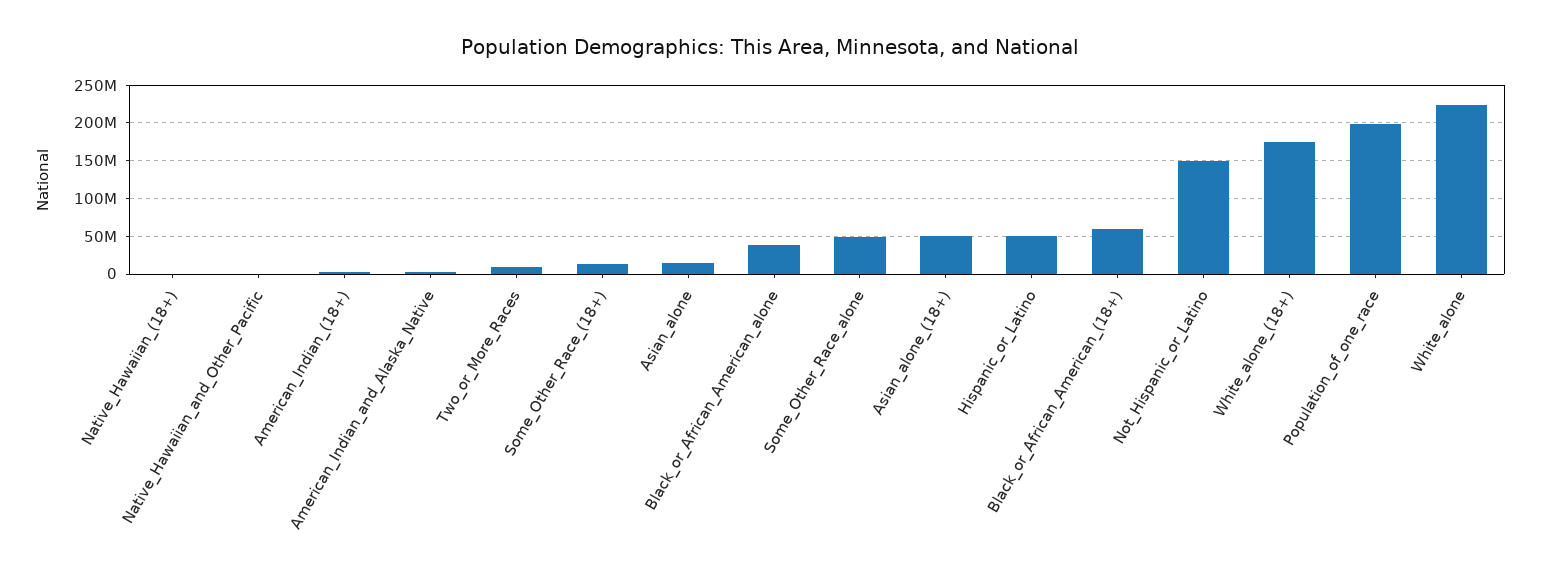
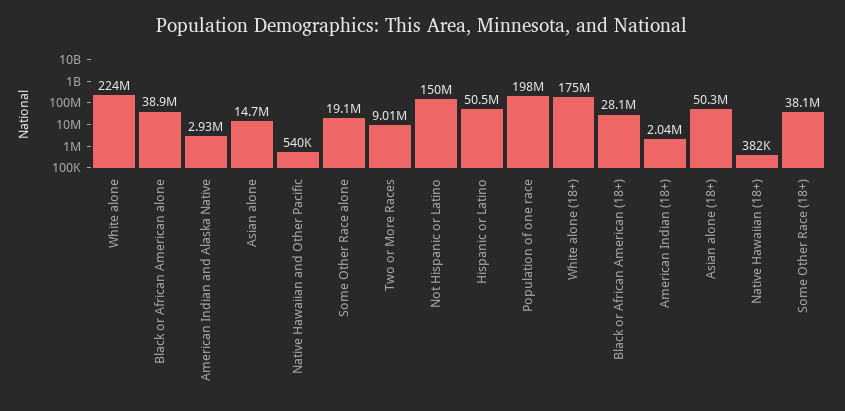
  {
    "Native_Hawaiian_(18+)": 382000,
    "Native_Hawaiian_and_Other_Pacific": 540000,
    "American_Indian_(18+)": 2040000,
    "American_Indian_and_Alaska_Native": 2930000,
    "Two_or_More_Races": 9010000,
-   "Some_Other_Race_(18+)": 10000000,
+   "Some_Other_Race_(18+)": 38100000,
    "Asian_alone": 14700000,
    "Black_or_African_American_alone": 38900000,
-   "Some_Other_Race_alone": 50000000,
+   "Some_Other_Race_alone": 19100000,
    "Asian_alone_(18+)": 50300000,
    "Hispanic_or_Latino": 50500000,
-   "Black_or_African_American_(18+)": 60000000,
+   "Black_or_African_American_(18+)": 28100000,
    "Not_Hispanic_or_Latino": 150000000,
    "White_alone_(18+)": 175000000,
    "Population_of_one_race": 198000000,
    "White_alone": 224000000
  }

